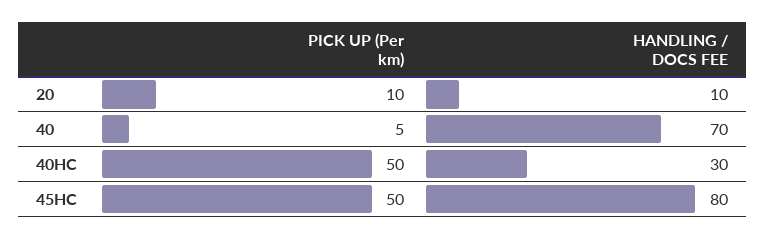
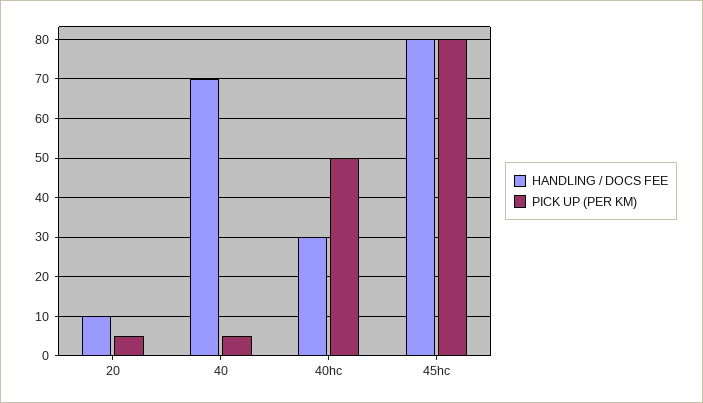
  {
    "PICK UP (Per km)": {
-     "20": 10,
+     "20": 5,
      "40": 5,
      "40HC": 50,
-     "45HC": 50
+     "45HC": 80
    },
    "HANDLING / DOCS FEE": {
      "20": 10,
      "40": 70,
      "40HC": 30,
      "45HC": 80
    }
  }

